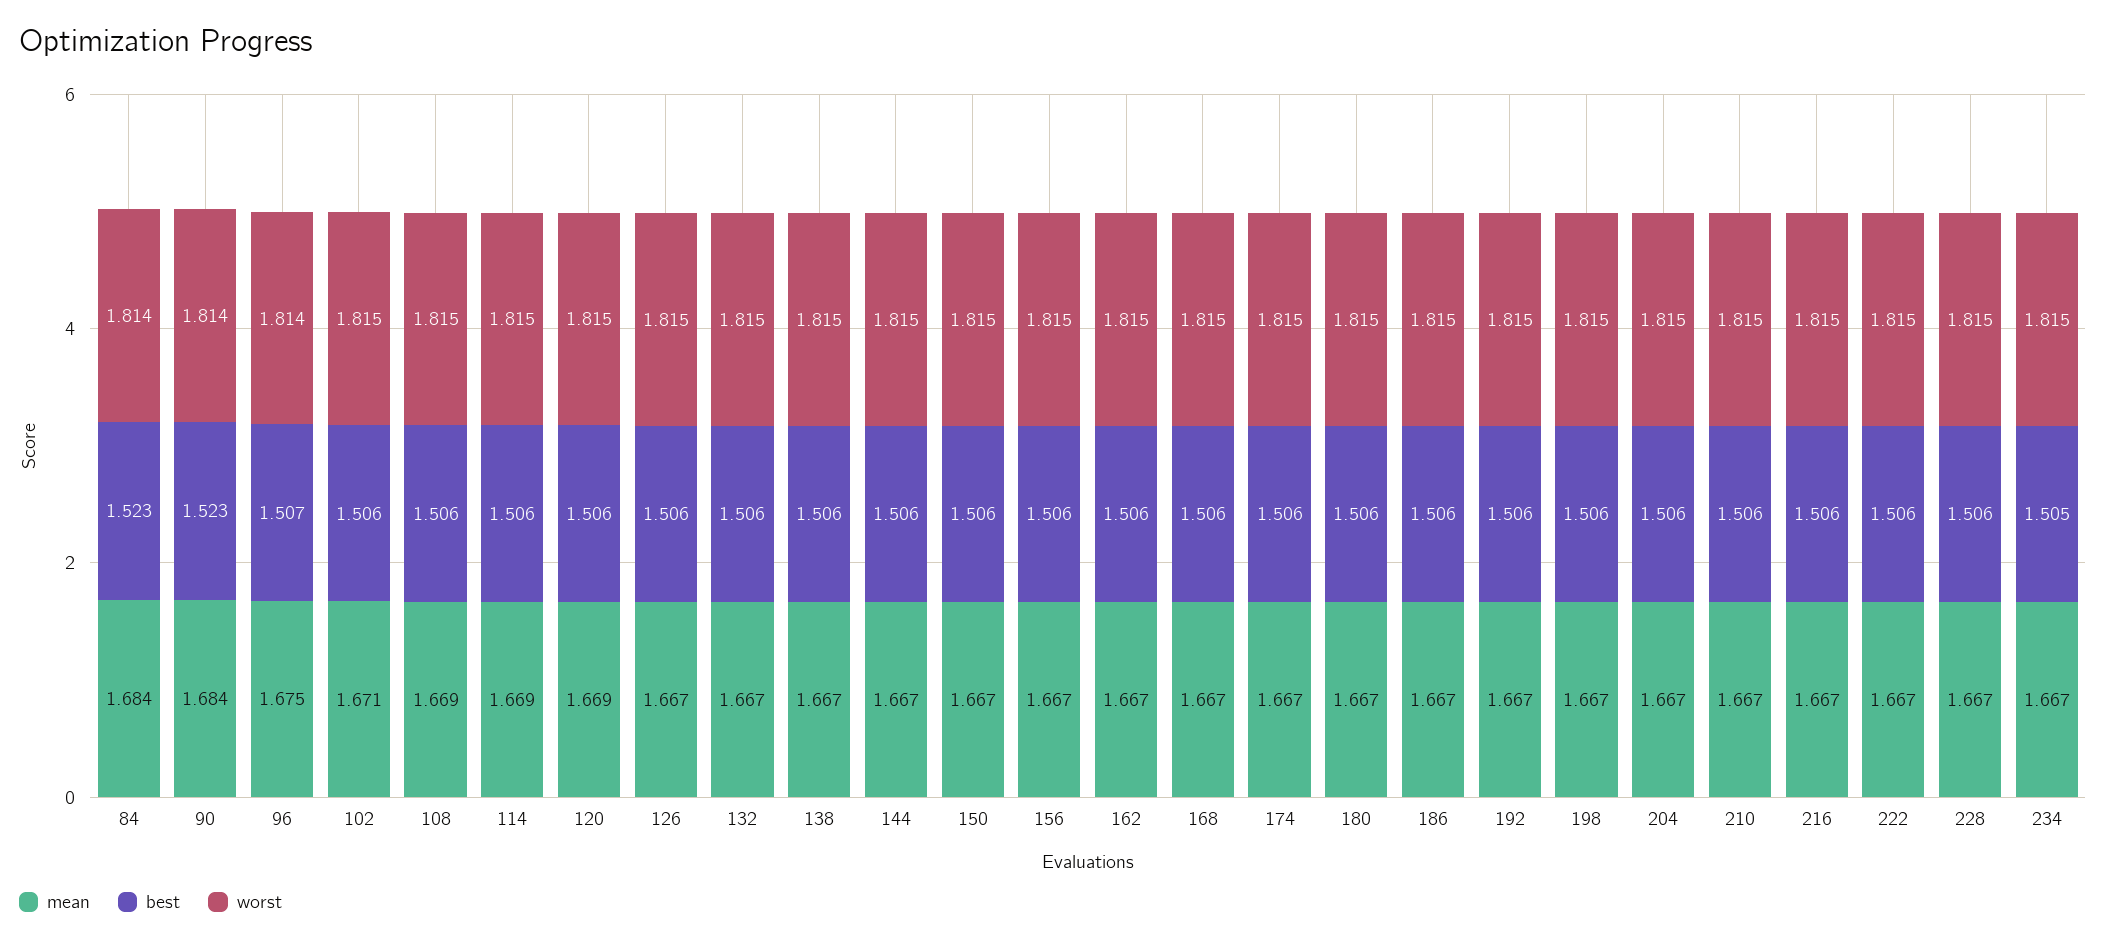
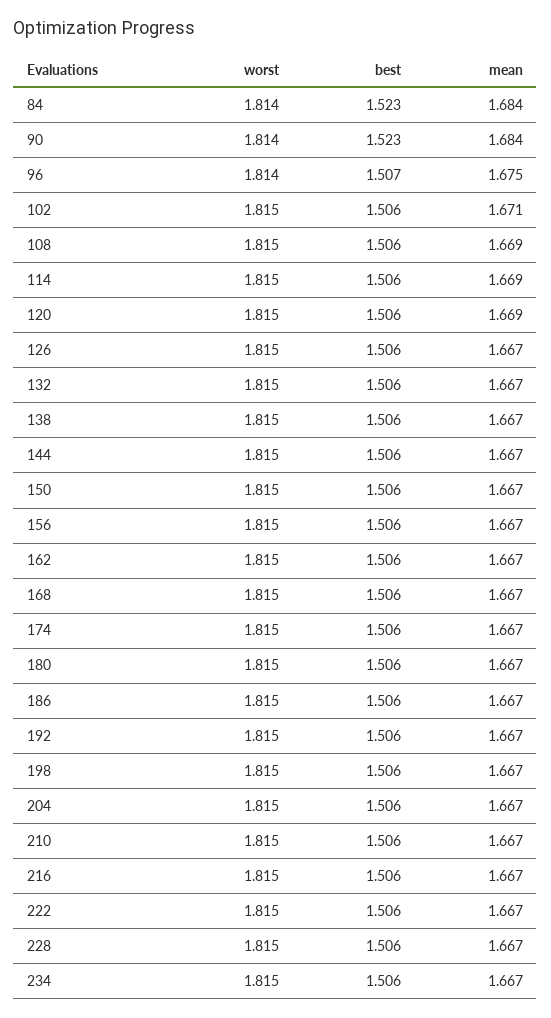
  {
    "mean": {
      "84": 1.684,
      "90": 1.684,
      "96": 1.675,
      "102": 1.671,
      "108": 1.669,
      "114": 1.669,
      "120": 1.669,
      "126": 1.667,
      "132": 1.667,
      "138": 1.667,
      "144": 1.667,
      "150": 1.667,
      "156": 1.667,
      "162": 1.667,
      "168": 1.667,
      "174": 1.667,
      "180": 1.667,
      "186": 1.667,
      "192": 1.667,
      "198": 1.667,
      "204": 1.667,
      "210": 1.667,
      "216": 1.667,
      "222": 1.667,
      "228": 1.667,
      "234": 1.667
    },
    "best": {
      "84": 1.523,
      "90": 1.523,
      "96": 1.507,
      "102": 1.506,
      "108": 1.506,
      "114": 1.506,
      "120": 1.506,
      "126": 1.506,
      "132": 1.506,
      "138": 1.506,
      "144": 1.506,
      "150": 1.506,
      "156": 1.506,
      "162": 1.506,
      "168": 1.506,
      "174": 1.506,
      "180": 1.506,
      "186": 1.506,
      "192": 1.506,
      "198": 1.506,
      "204": 1.506,
      "210": 1.506,
      "216": 1.506,
      "222": 1.506,
      "228": 1.506,
-     "234": 1.505
+     "234": 1.506
    },
    "worst": {
      "84": 1.814,
      "90": 1.814,
      "96": 1.814,
      "102": 1.815,
      "108": 1.815,
      "114": 1.815,
      "120": 1.815,
      "126": 1.815,
      "132": 1.815,
      "138": 1.815,
      "144": 1.815,
      "150": 1.815,
      "156": 1.815,
      "162": 1.815,
      "168": 1.815,
      "174": 1.815,
      "180": 1.815,
      "186": 1.815,
      "192": 1.815,
      "198": 1.815,
      "204": 1.815,
      "210": 1.815,
      "216": 1.815,
      "222": 1.815,
      "228": 1.815,
      "234": 1.815
    }
  }

